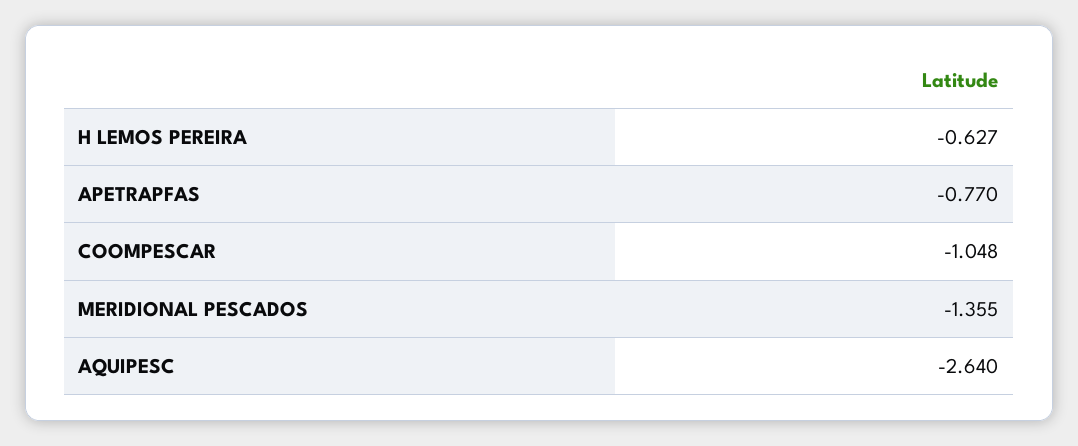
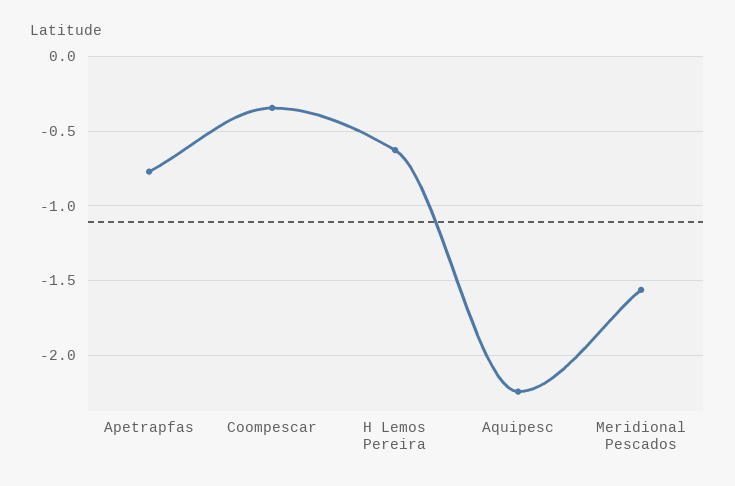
  {
    "H LEMOS PEREIRA": -0.627,
    "APETRAPFAS": -0.77,
-   "COOMPESCAR": -1.048,
+   "COOMPESCAR": -0.35,
-   "MERIDIONAL PESCADOS": -1.355,
+   "MERIDIONAL PESCADOS": -1.55,
-   "AQUIPESC": -2.64
+   "AQUIPESC": -2.25
  }

